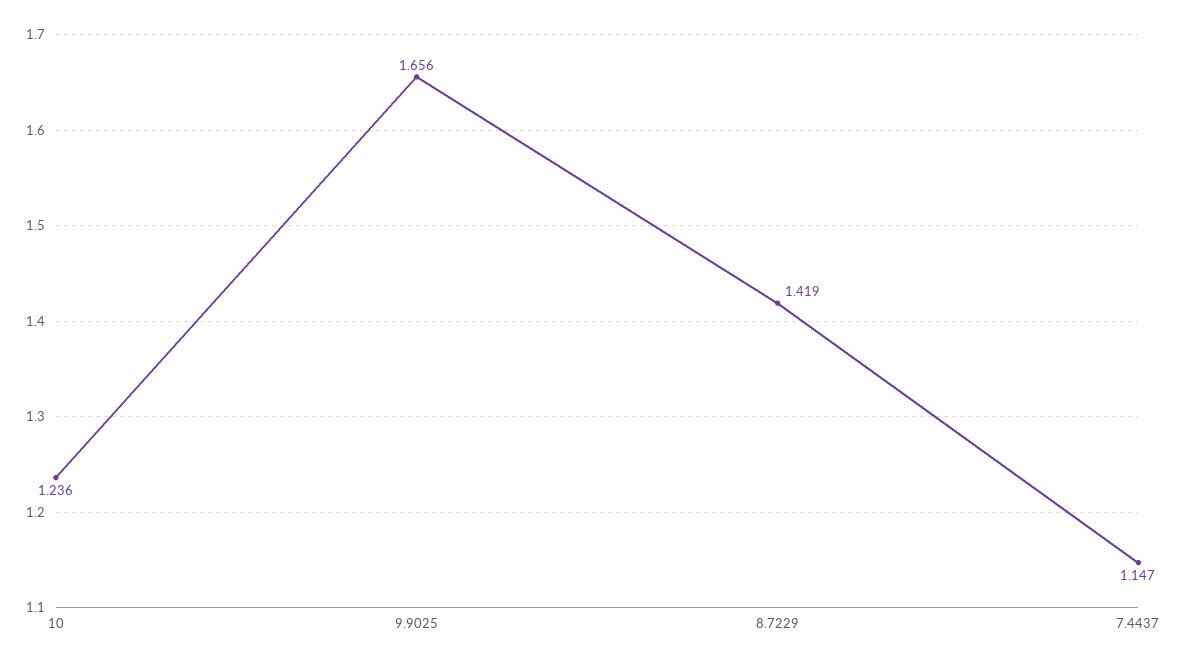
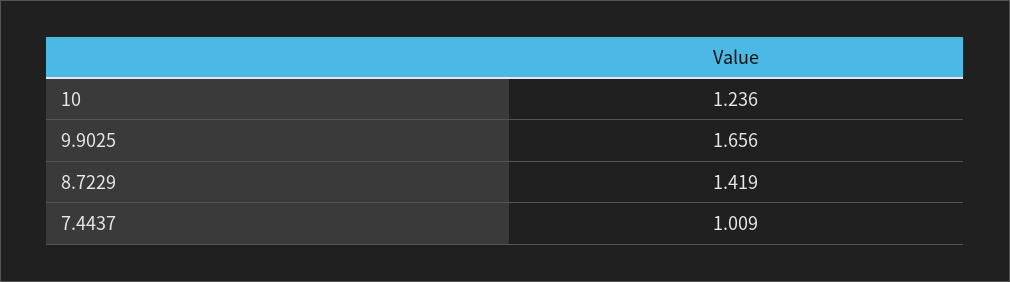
  {
    "10": 1.236,
    "9.9025": 1.656,
    "8.7229": 1.419,
-   "7.4437": 1.147
+   "7.4437": 1.009
  }

